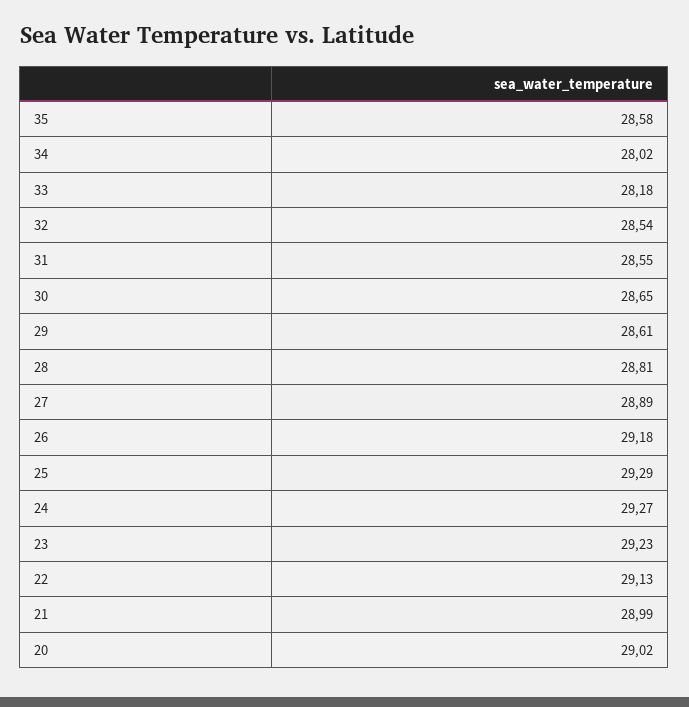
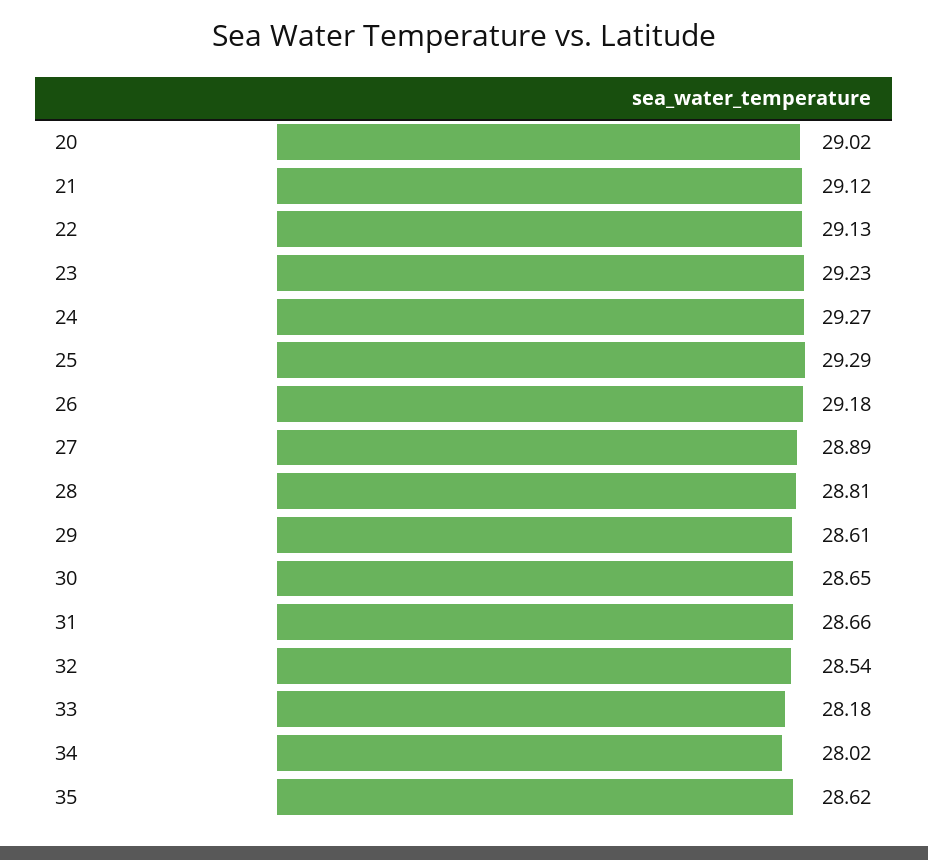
  {
-   "35": 28.58,
+   "35": 28.62,
    "34": 28.02,
    "33": 28.18,
    "32": 28.54,
-   "31": 28.55,
+   "31": 28.66,
    "30": 28.65,
    "29": 28.61,
    "28": 28.81,
    "27": 28.89,
    "26": 29.18,
    "25": 29.29,
    "24": 29.27,
    "23": 29.23,
    "22": 29.13,
-   "21": 28.99,
+   "21": 29.12,
    "20": 29.02
  }

